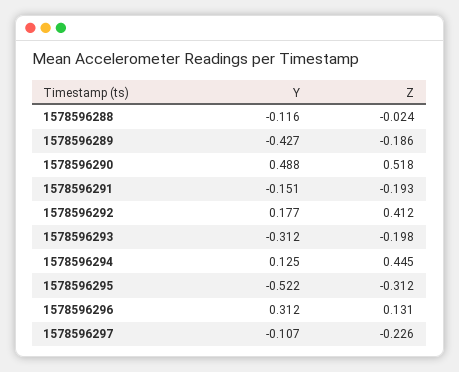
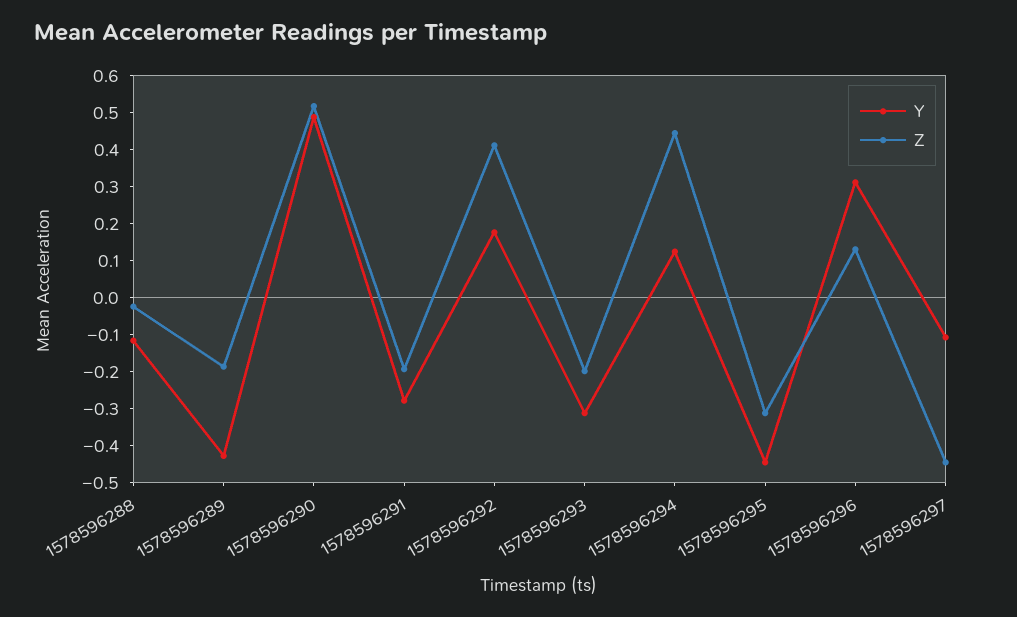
  {
    "Y": {
      "1578596288": -0.116,
      "1578596289": -0.427,
      "1578596290": 0.488,
-     "1578596291": -0.151,
+     "1578596291": -0.275,
      "1578596292": 0.177,
      "1578596293": -0.312,
      "1578596294": 0.125,
-     "1578596295": -0.522,
+     "1578596295": -0.45,
      "1578596296": 0.312,
      "1578596297": -0.107
    },
    "Z": {
      "1578596288": -0.024,
      "1578596289": -0.186,
      "1578596290": 0.518,
      "1578596291": -0.193,
      "1578596292": 0.412,
      "1578596293": -0.198,
      "1578596294": 0.445,
      "1578596295": -0.312,
      "1578596296": 0.131,
-     "1578596297": -0.226
+     "1578596297": -0.45
    }
  }

